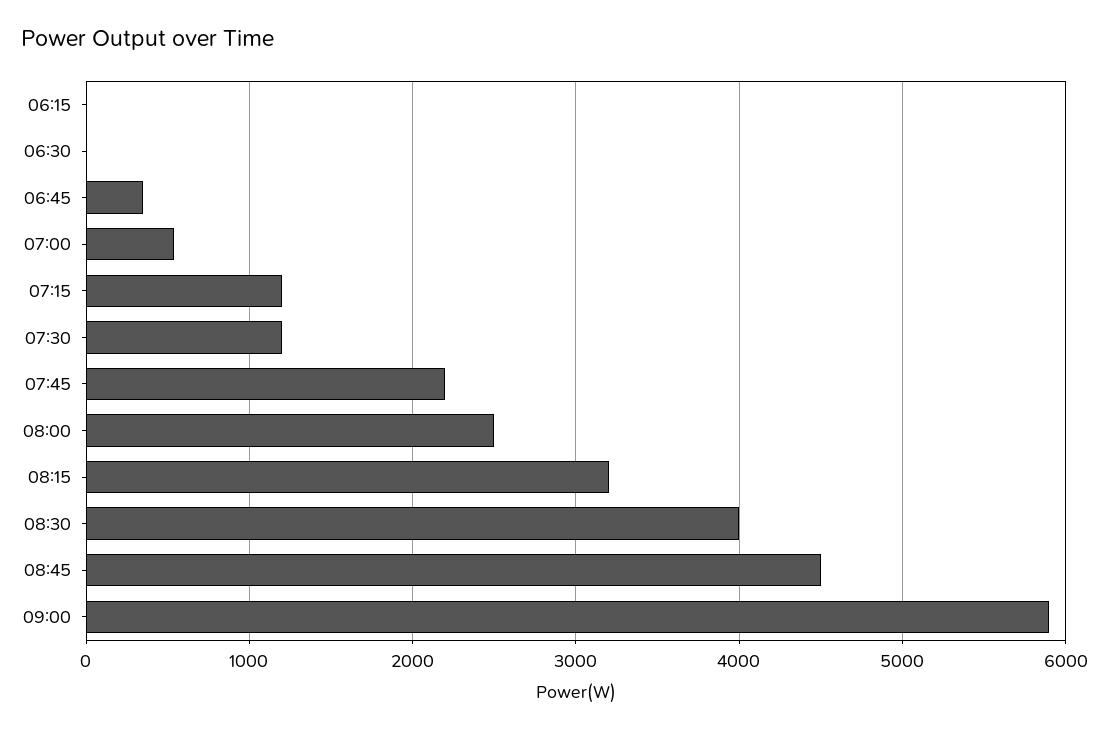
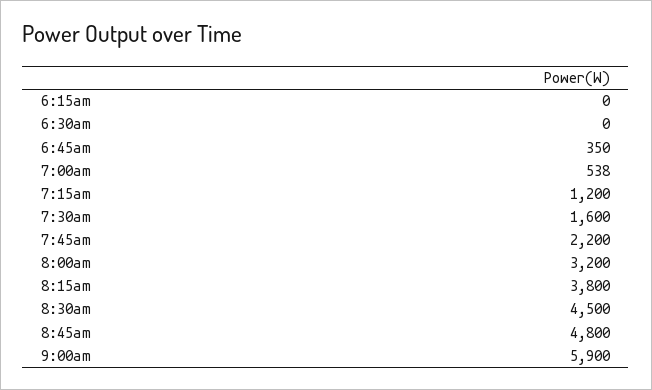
  {
    "06:15": 0,
    "06:30": 0,
    "06:45": 350,
    "07:00": 538,
    "07:15": 1200,
-   "07:30": 1200,
+   "07:30": 1600,
    "07:45": 2200,
-   "08:00": 2500,
+   "08:00": 3200,
-   "08:15": 3200,
+   "08:15": 3800,
-   "08:30": 4000,
+   "08:30": 4500,
-   "08:45": 4500,
+   "08:45": 4800,
    "09:00": 5900
  }

